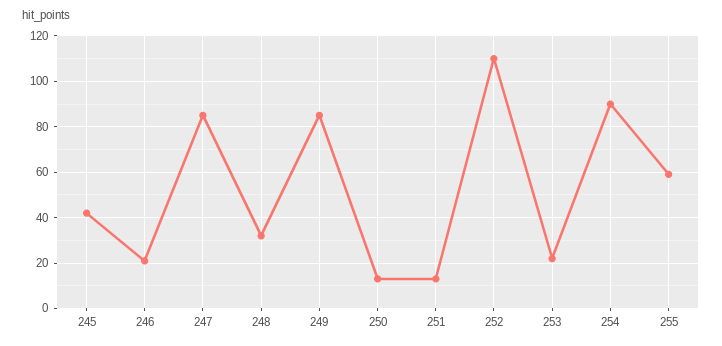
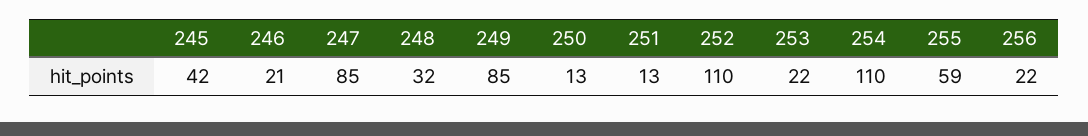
  {
    "245": 42,
    "246": 21,
    "247": 85,
    "248": 32,
    "249": 85,
    "250": 13,
    "251": 13,
    "252": 110,
    "253": 22,
-   "254": 90,
+   "254": 110,
-   "255": 59
+   "255": 59,
+   "256": 22
  }

